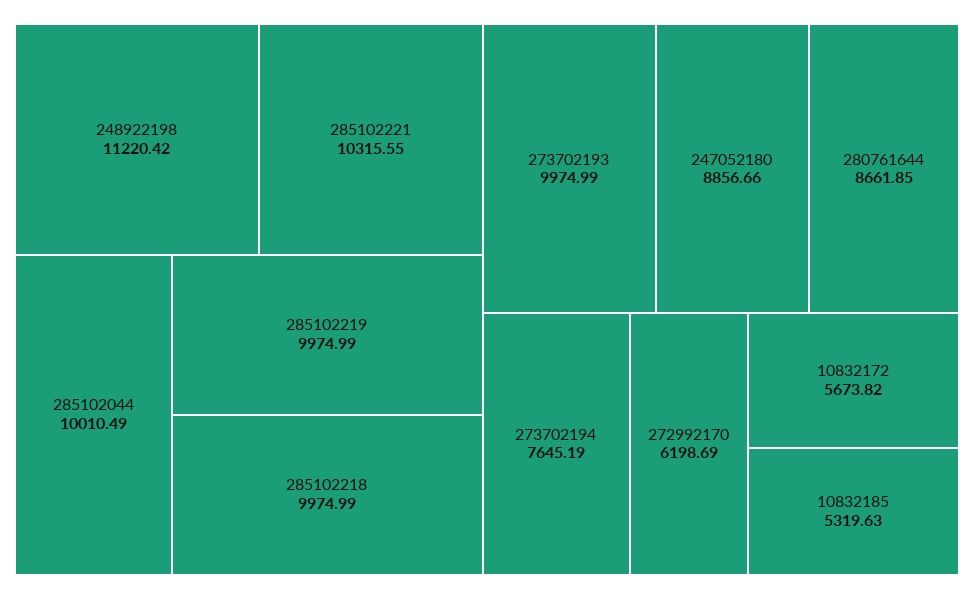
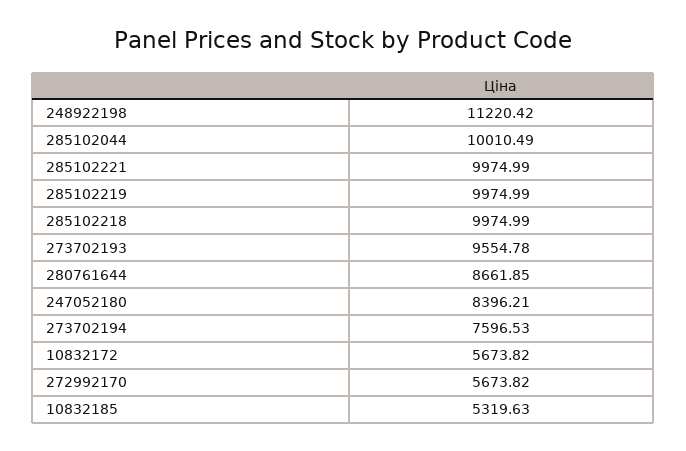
  {
    "248922198": 11220.42,
-   "285102221": 10315.55,
+   "285102221": 9974.99,
    "285102044": 10010.49,
    "285102219": 9974.99,
    "285102218": 9974.99,
-   "273702193": 9974.99,
+   "273702193": 9554.78,
-   "247052180": 8856.66,
+   "247052180": 8396.21,
    "280761644": 8661.85,
-   "273702194": 7645.19,
+   "273702194": 7596.53,
-   "272992170": 6198.69,
+   "272992170": 5673.82,
    "10832172": 5673.82,
    "10832185": 5319.63
  }

